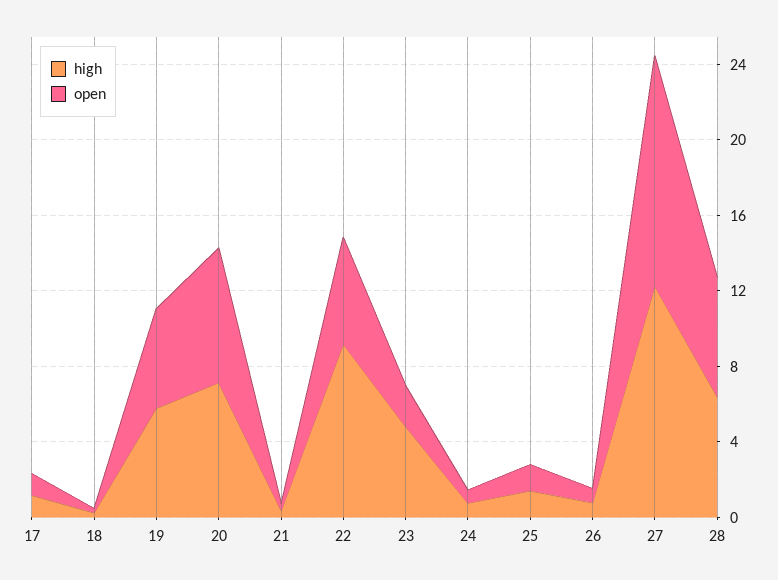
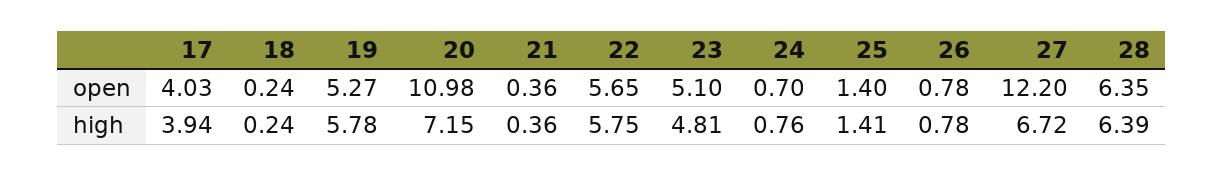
  {
    "high": {
-     "17": 1,
+     "17": 3.94,
      "18": 0.24,
      "19": 5.78,
      "20": 7.15,
      "21": 0.36,
-     "22": 9,
+     "22": 5.75,
      "23": 4.81,
      "24": 0.76,
      "25": 1.41,
      "26": 0.78,
-     "27": 12,
+     "27": 6.72,
      "28": 6.39
    },
    "open": {
-     "17": 1,
+     "17": 4.03,
      "18": 0.24,
      "19": 5.27,
-     "20": 7,
+     "20": 10.98,
      "21": 0.36,
      "22": 5.65,
-     "23": 2,
+     "23": 5.1,
      "24": 0.7,
      "25": 1.4,
      "26": 0.78,
      "27": 12.2,
      "28": 6.35
    }
  }

